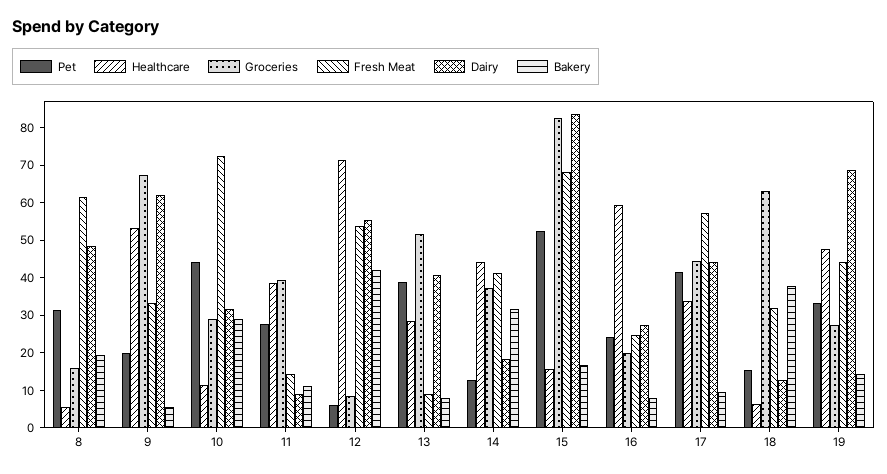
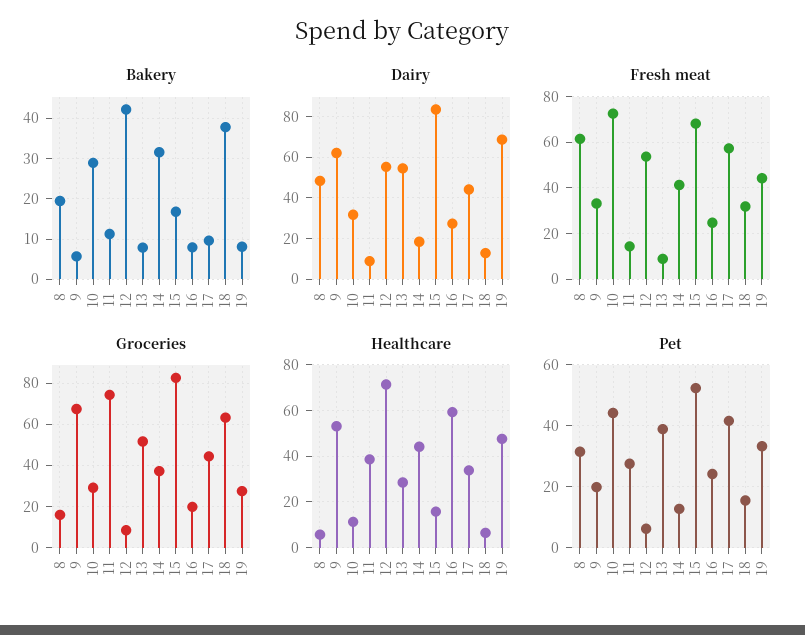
  {
    "Pet": {
      "8": 32,
      "9": 20,
      "10": 44,
      "11": 28,
      "12": 6,
      "13": 38,
      "14": 12,
      "15": 52,
      "16": 24,
      "17": 42,
      "18": 16,
      "19": 34
    },
    "Healthcare": {
      "8": 5,
      "9": 52.5,
      "10": 12.5,
      "11": 37.5,
      "12": 72.5,
      "13": 27.5,
      "14": 45,
      "15": 15,
      "16": 60,
      "17": 35,
      "18": 7.5,
      "19": 47.5
    },
    "Groceries": {
      "8": 15,
      "9": 67.5,
      "10": 30,
-     "11": 40,
+     "11": 75,
      "12": 7.5,
      "13": 52.5,
      "14": 37.5,
      "15": 82.5,
      "16": 20,
      "17": 45,
      "18": 62.5,
      "19": 27.5
    },
    "Fresh Meat": {
      "8": 62.5,
      "9": 32.5,
      "10": 72.5,
      "11": 15,
      "12": 52.5,
      "13": 10,
      "14": 42.5,
      "15": 67.5,
      "16": 25,
      "17": 57.5,
      "18": 32.5,
      "19": 45
    },
    "Dairy": {
      "8": 47.5,
      "9": 62.5,
      "10": 32.5,
      "11": 10,
      "12": 55,
-     "13": 40,
+     "13": 55,
      "14": 17.5,
      "15": 82.5,
      "16": 27.5,
      "17": 45,
      "18": 12.5,
      "19": 67.5
    },
    "Bakery": {
      "8": 20,
      "9": 6,
      "10": 28,
      "11": 12,
      "12": 42,
      "13": 8,
      "14": 32,
      "15": 16,
      "16": 8,
      "17": 10,
      "18": 38,
-     "19": 15
+     "19": 8
    }
  }

